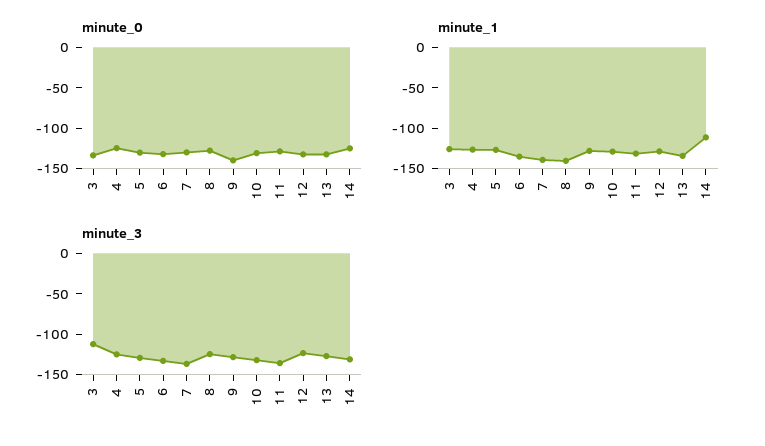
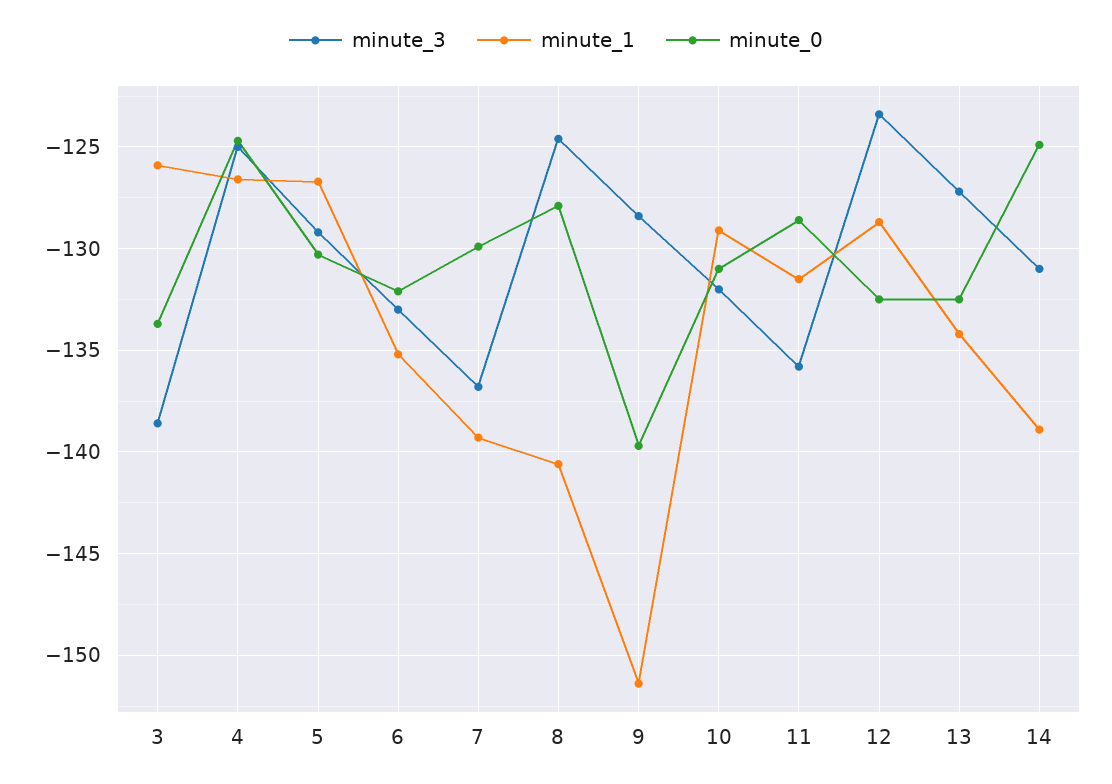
  {
    "minute_0": {
      "3": -133.5,
      "4": -124.5,
      "5": -130.5,
      "6": -132,
      "7": -130,
      "8": -128,
      "9": -139.5,
      "10": -131,
      "11": -128.5,
      "12": -132.5,
      "13": -132.5,
      "14": -125
    },
    "minute_1": {
      "3": -126,
      "4": -126.5,
      "5": -126.5,
      "6": -135,
      "7": -139.5,
      "8": -140.5,
-     "9": -130,
+     "9": -151.5,
      "10": -129,
      "11": -131.5,
      "12": -128.5,
      "13": -134,
-     "14": -110
+     "14": -139
    },
    "minute_3": {
-     "3": -110,
+     "3": -138.5,
      "4": -125,
      "5": -129,
      "6": -133,
      "7": -137,
      "8": -124.5,
      "9": -128.5,
      "10": -132,
      "11": -136,
      "12": -123.5,
      "13": -127,
      "14": -131
    }
  }

